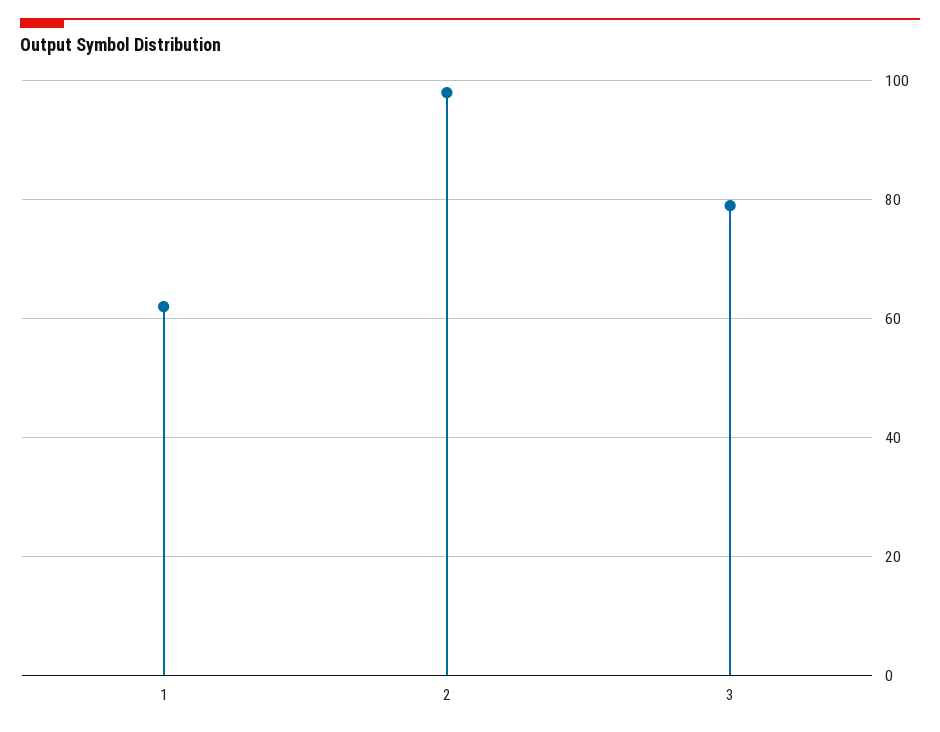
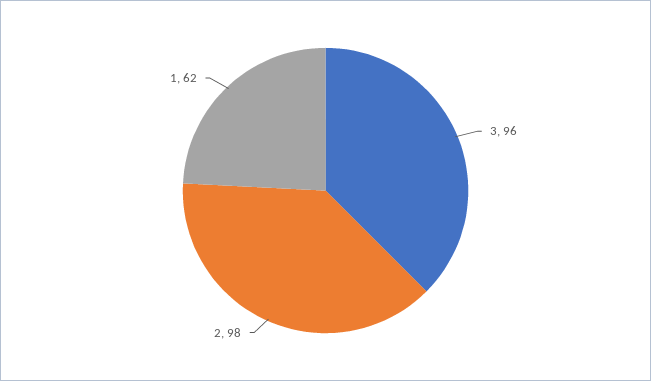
  {
    "1": 62,
    "2": 98,
-   "3": 80
+   "3": 96
  }

